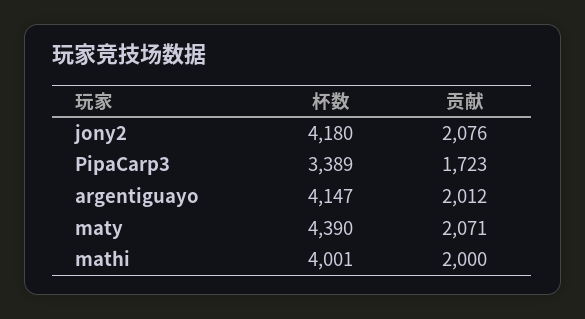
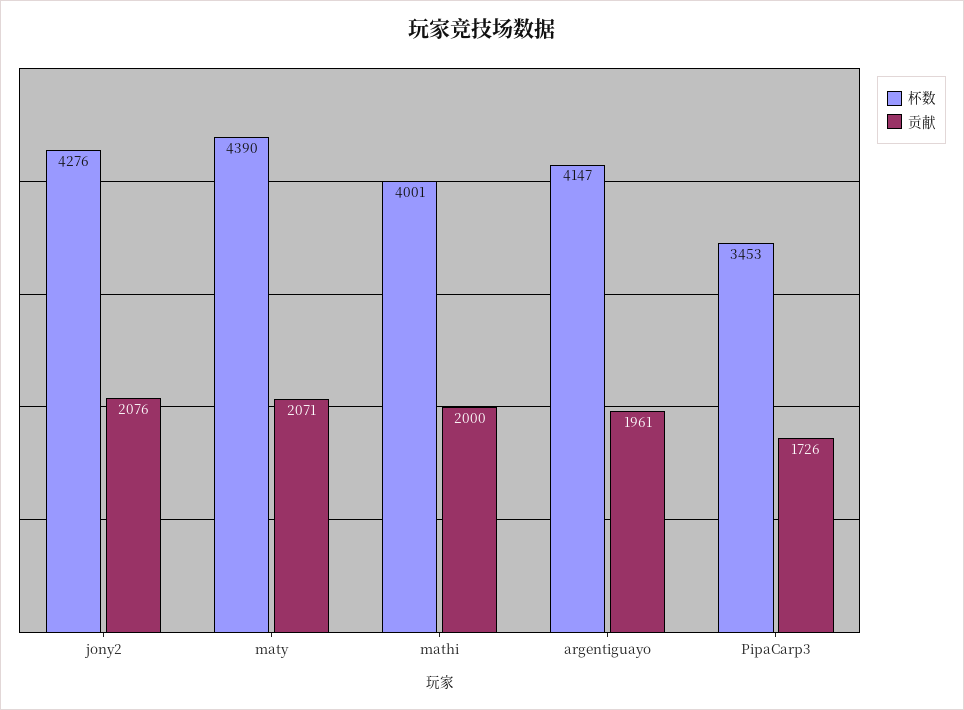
  {
    "杯数": {
-     "jony2": 4180,
+     "jony2": 4276,
-     "PipaCarp3": 3389,
+     "PipaCarp3": 3453,
      "argentiguayo": 4147,
      "maty": 4390,
      "mathi": 4001
    },
    "贡献": {
      "jony2": 2076,
-     "PipaCarp3": 1723,
+     "PipaCarp3": 1726,
-     "argentiguayo": 2012,
+     "argentiguayo": 1961,
      "maty": 2071,
      "mathi": 2000
    }
  }

